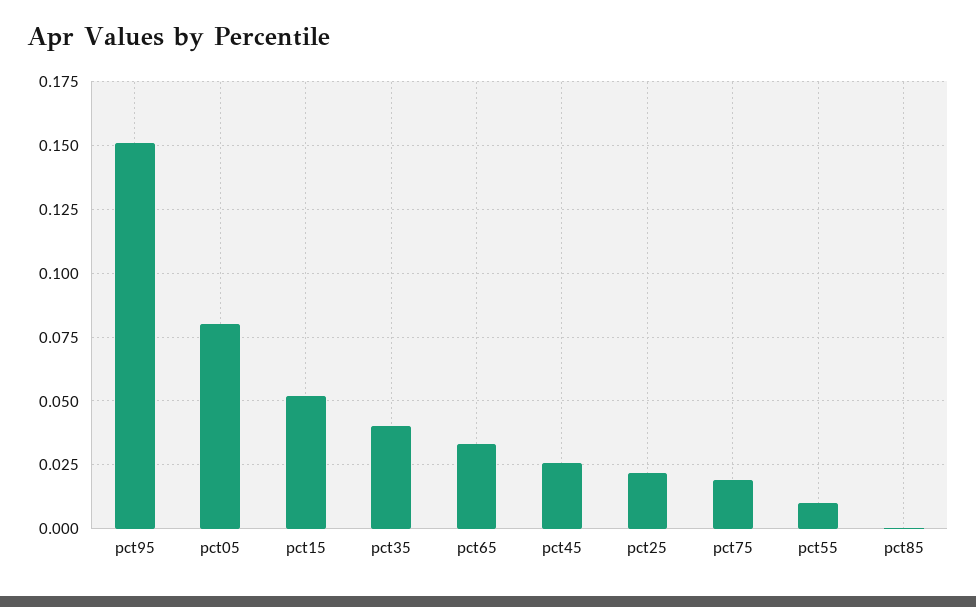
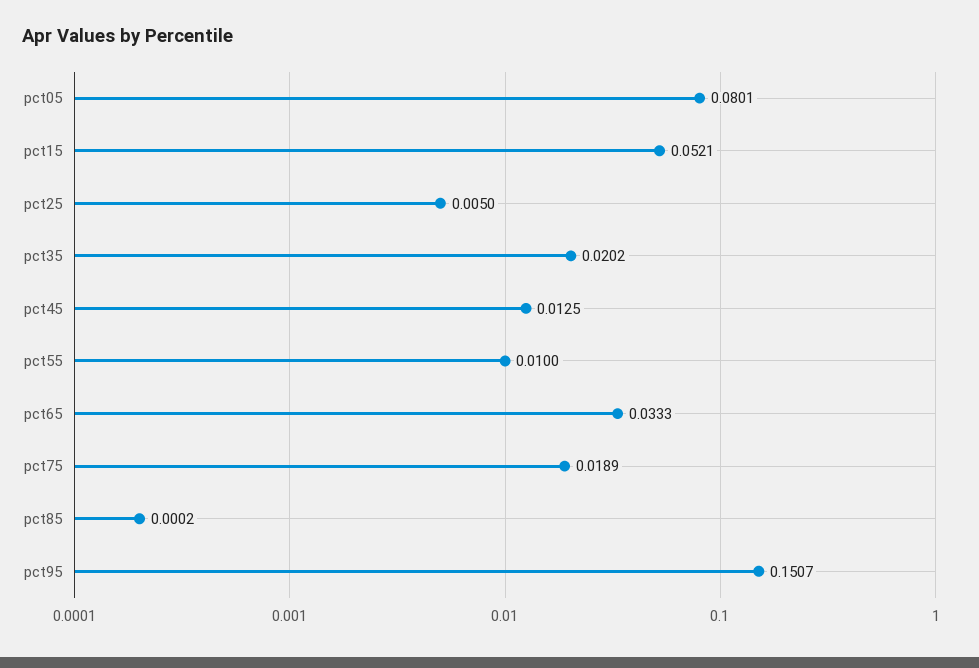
  {
    "pct95": 0.1507,
    "pct05": 0.0801,
    "pct15": 0.0521,
-   "pct35": 0.04,
+   "pct35": 0.0202,
    "pct65": 0.0333,
-   "pct45": 0.025,
+   "pct45": 0.0125,
-   "pct25": 0.0225,
+   "pct25": 0.005,
    "pct75": 0.0189,
    "pct55": 0.01,
    "pct85": 0.0002
  }

